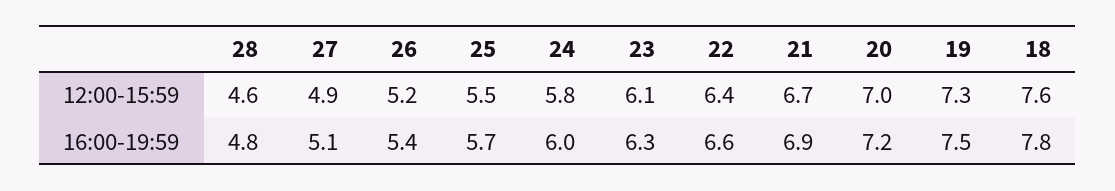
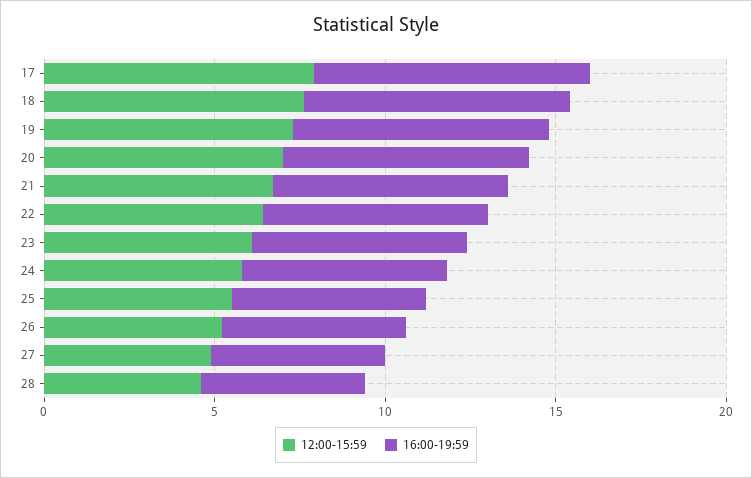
  {
    "12:00-15:59": {
      "28": 4.6,
      "27": 4.9,
      "26": 5.2,
      "25": 5.5,
      "24": 5.8,
      "23": 6.1,
      "22": 6.4,
      "21": 6.7,
      "20": 7,
      "19": 7.3,
-     "18": 7.6
+     "18": 7.6,
+     "17": 8
    },
    "16:00-19:59": {
      "28": 4.8,
      "27": 5.1,
      "26": 5.4,
      "25": 5.7,
      "24": 6,
      "23": 6.3,
      "22": 6.6,
      "21": 6.9,
      "20": 7.2,
      "19": 7.5,
-     "18": 7.8
+     "18": 7.8,
+     "17": 8
    }
  }

